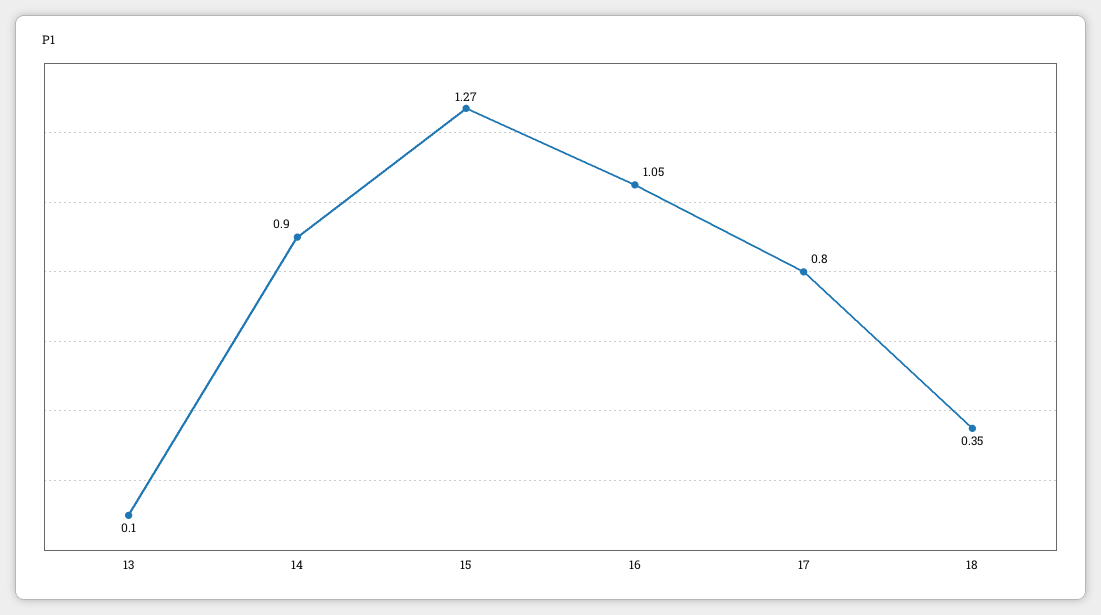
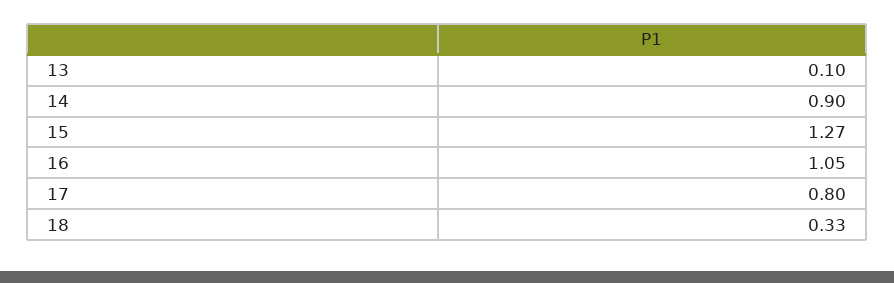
  {
    "13": 0.1,
    "14": 0.9,
    "15": 1.27,
    "16": 1.05,
    "17": 0.8,
-   "18": 0.35
+   "18": 0.33
  }

